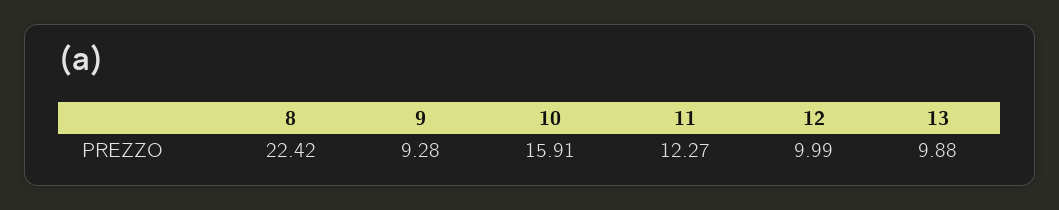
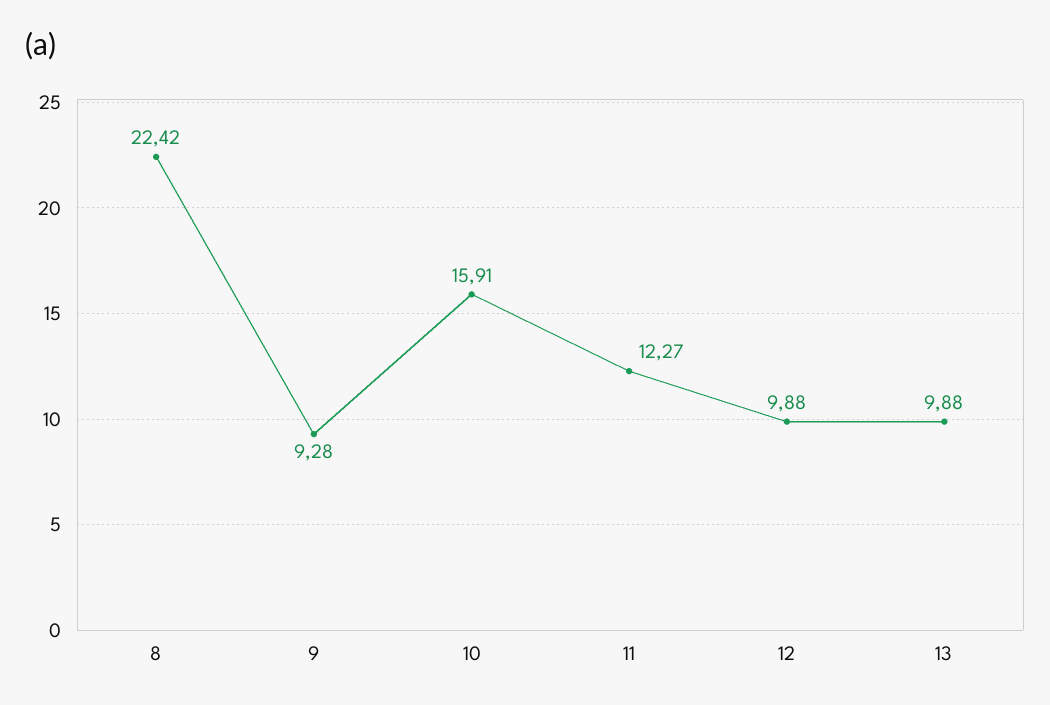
  {
    "8": 22.42,
    "9": 9.28,
    "10": 15.91,
    "11": 12.27,
-   "12": 9.99,
+   "12": 9.88,
    "13": 9.88
  }

